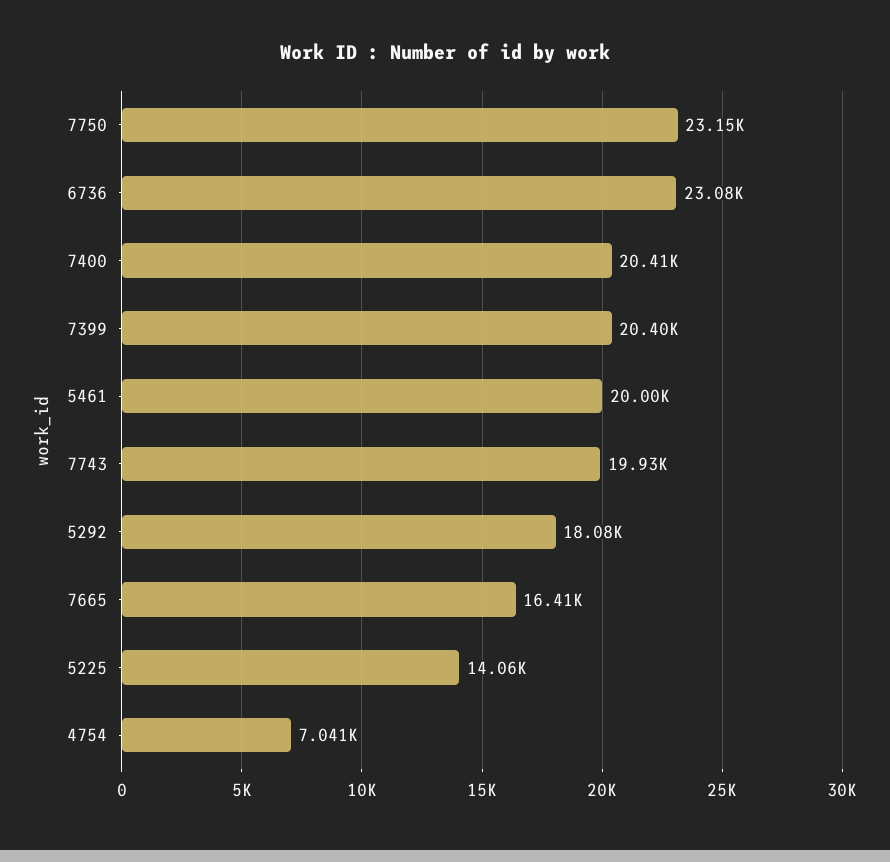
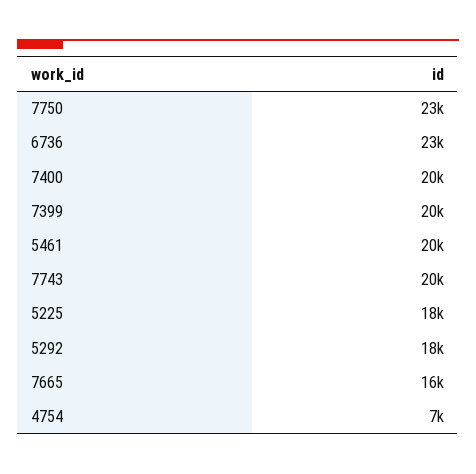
  {
    "7750": 23150,
    "6736": 23080,
    "7400": 20410,
    "7399": 20400,
    "5461": 20000,
    "7743": 19930,
    "5292": 18080,
    "7665": 16410,
-   "5225": 14060,
+   "5225": 18000,
    "4754": 7041
  }

